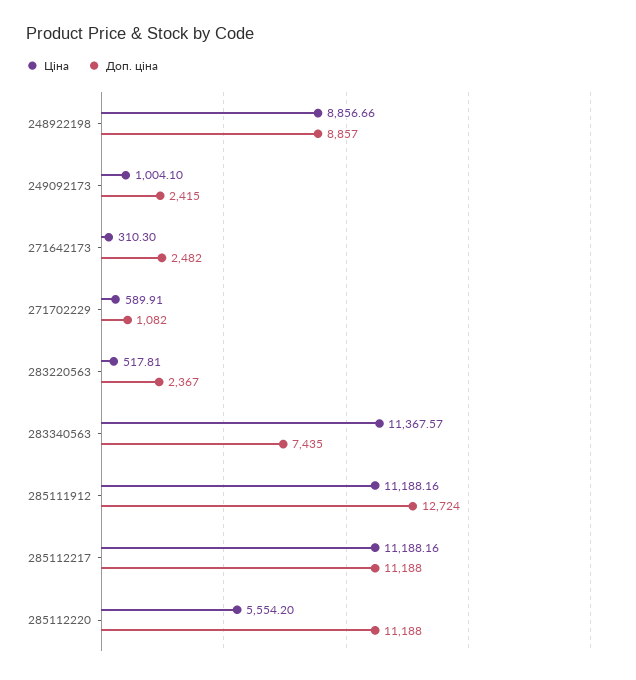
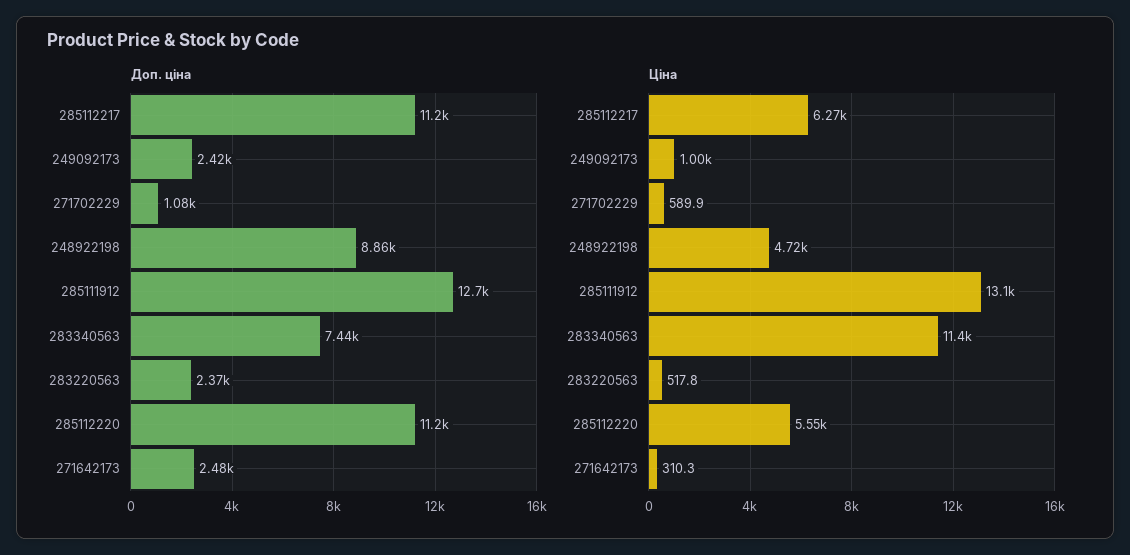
  {
    "Ціна": {
-     "248922198": 8856.66,
+     "248922198": 4720,
      "249092173": 1004.1,
      "271642173": 310.3,
      "271702229": 589.91,
      "283220563": 517.81,
      "283340563": 11367.57,
-     "285111912": 11188.16,
+     "285111912": 13100,
-     "285112217": 11188.16,
+     "285112217": 6270,
      "285112220": 5554.2
    },
    "Доп. ціна": {
      "248922198": 8857,
      "249092173": 2415,
      "271642173": 2482,
      "271702229": 1082,
      "283220563": 2367,
      "283340563": 7435,
      "285111912": 12724,
      "285112217": 11188,
      "285112220": 11188
    }
  }

